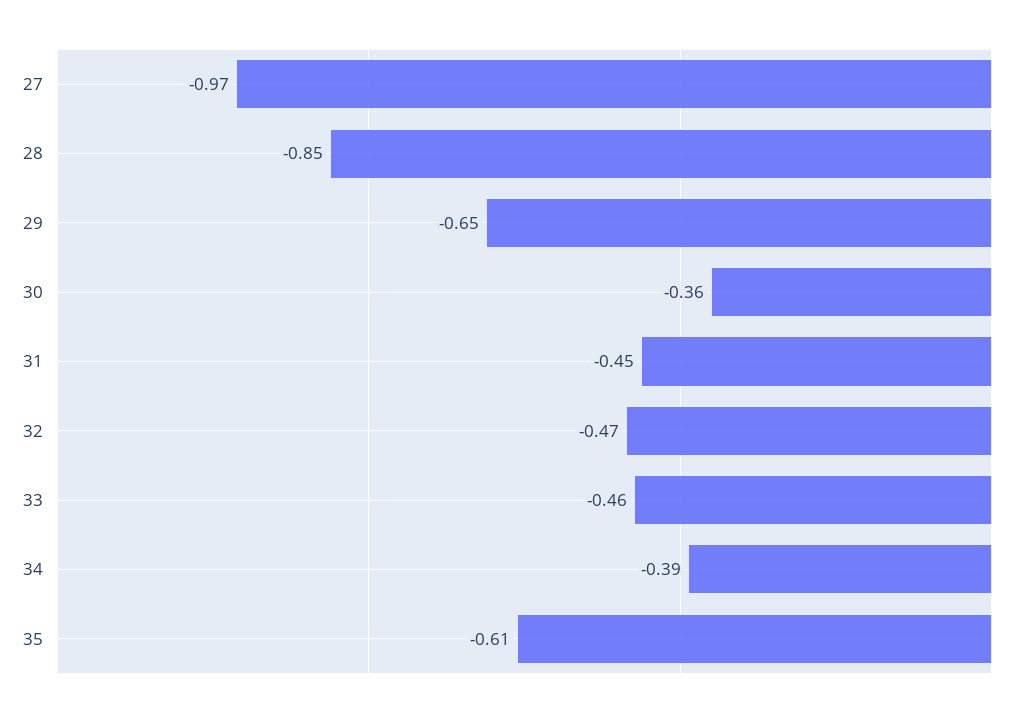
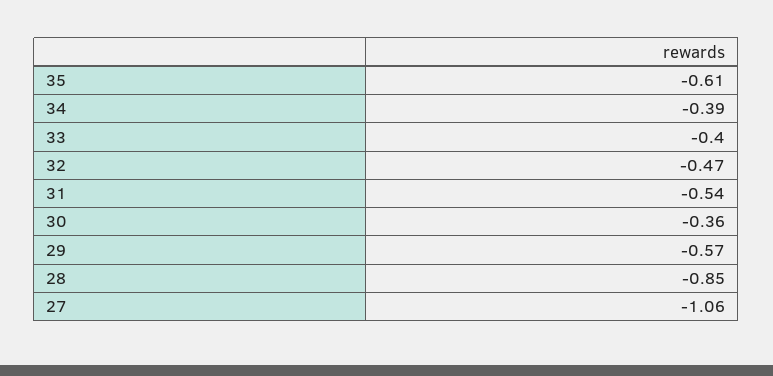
  {
-   "27": -0.97,
+   "27": -1.06,
    "28": -0.85,
-   "29": -0.65,
+   "29": -0.57,
    "30": -0.36,
-   "31": -0.45,
+   "31": -0.54,
    "32": -0.47,
-   "33": -0.46,
+   "33": -0.4,
    "34": -0.39,
    "35": -0.61
  }

